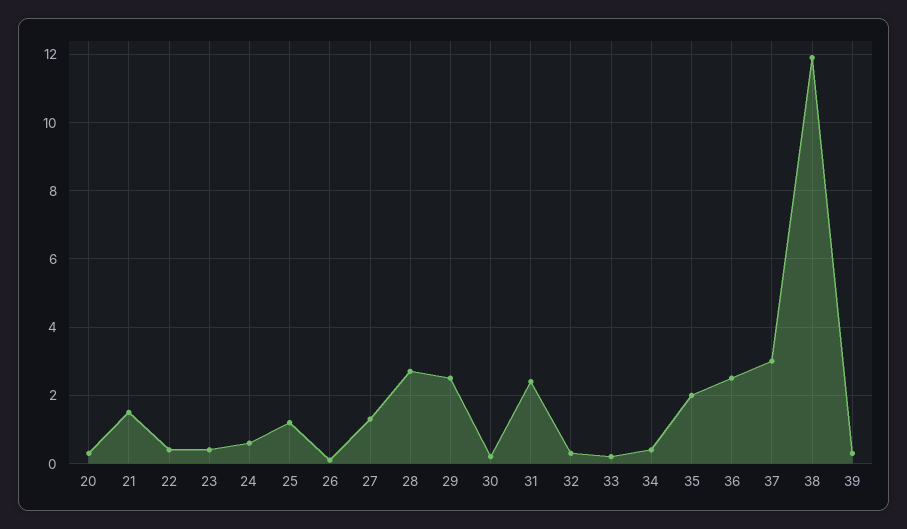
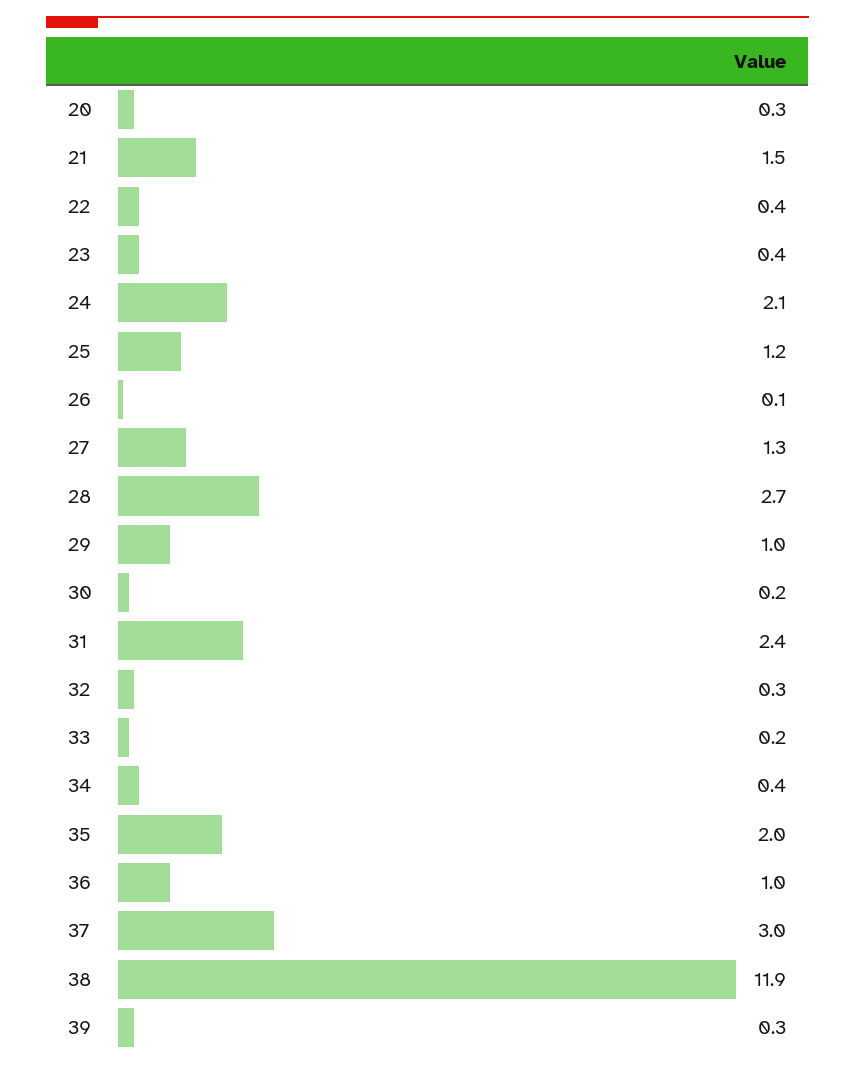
  {
    "20": 0.3,
    "21": 1.5,
    "22": 0.4,
    "23": 0.4,
-   "24": 0.5,
+   "24": 2.1,
    "25": 1.2,
    "26": 0.1,
    "27": 1.3,
    "28": 2.7,
-   "29": 2.5,
+   "29": 1,
    "30": 0.2,
    "31": 2.4,
    "32": 0.3,
    "33": 0.2,
    "34": 0.4,
    "35": 2,
-   "36": 2.5,
+   "36": 1,
    "37": 3,
    "38": 11.9,
    "39": 0.3
  }

